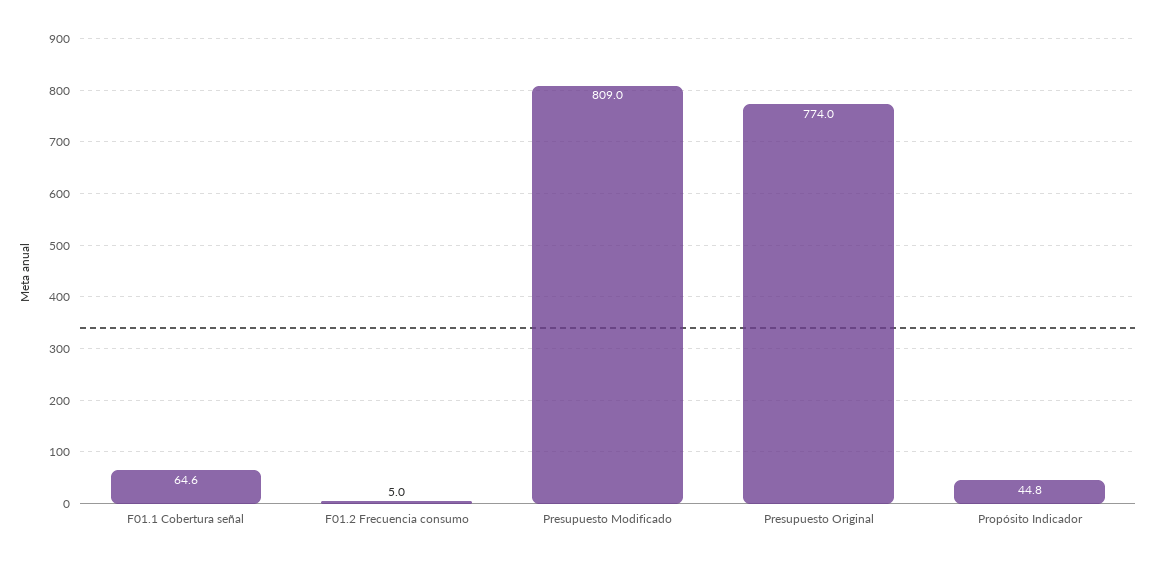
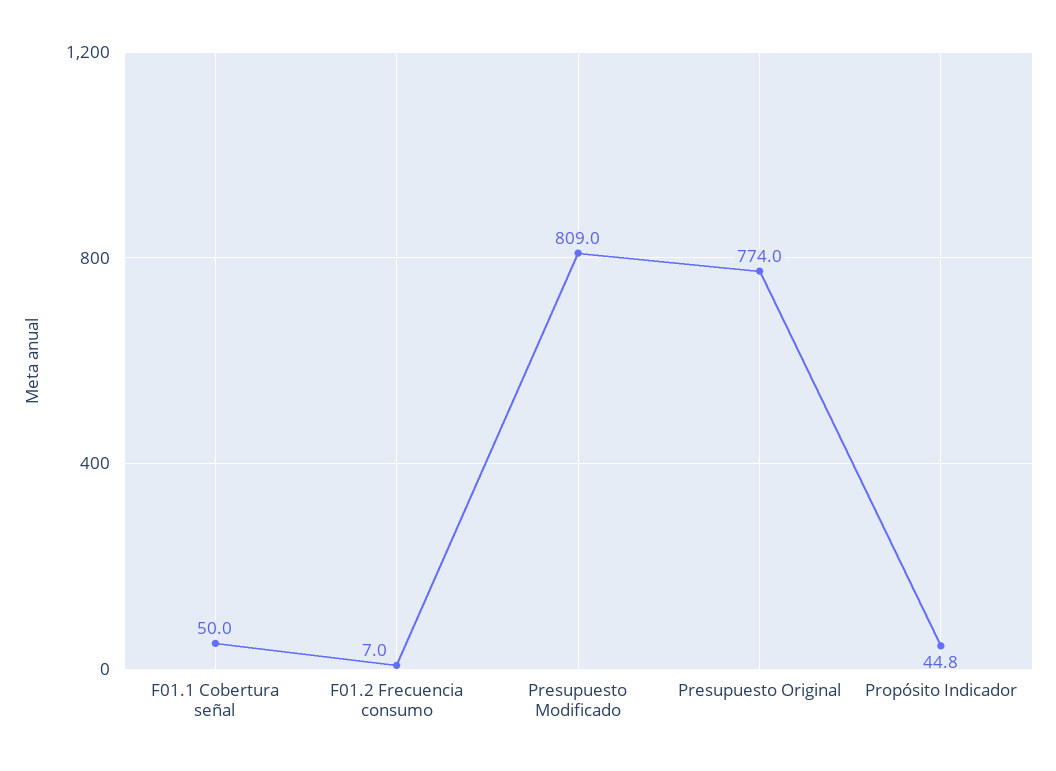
  {
-   "F01.1 Cobertura señal": 64.6,
+   "F01.1 Cobertura señal": 50,
-   "F01.2 Frecuencia consumo": 5,
+   "F01.2 Frecuencia consumo": 7,
    "Presupuesto Modificado": 809,
    "Presupuesto Original": 774,
    "Propósito Indicador": 44.8
  }

